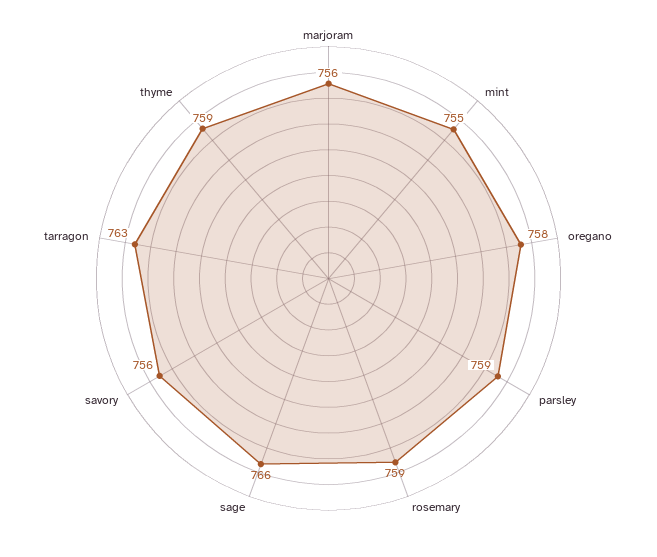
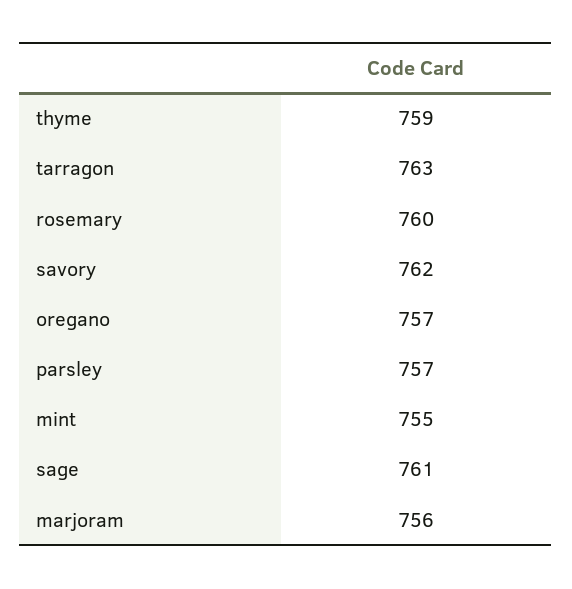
  {
    "marjoram": 756,
    "mint": 755,
-   "oregano": 758,
+   "oregano": 757,
-   "parsley": 759,
+   "parsley": 757,
-   "rosemary": 759,
+   "rosemary": 760,
-   "sage": 766,
+   "sage": 761,
-   "savory": 756,
+   "savory": 762,
    "tarragon": 763,
    "thyme": 759
  }

